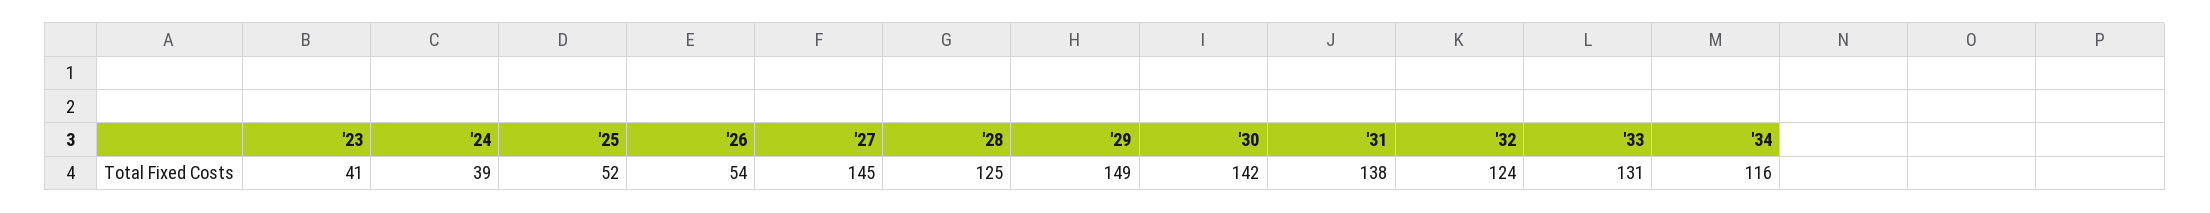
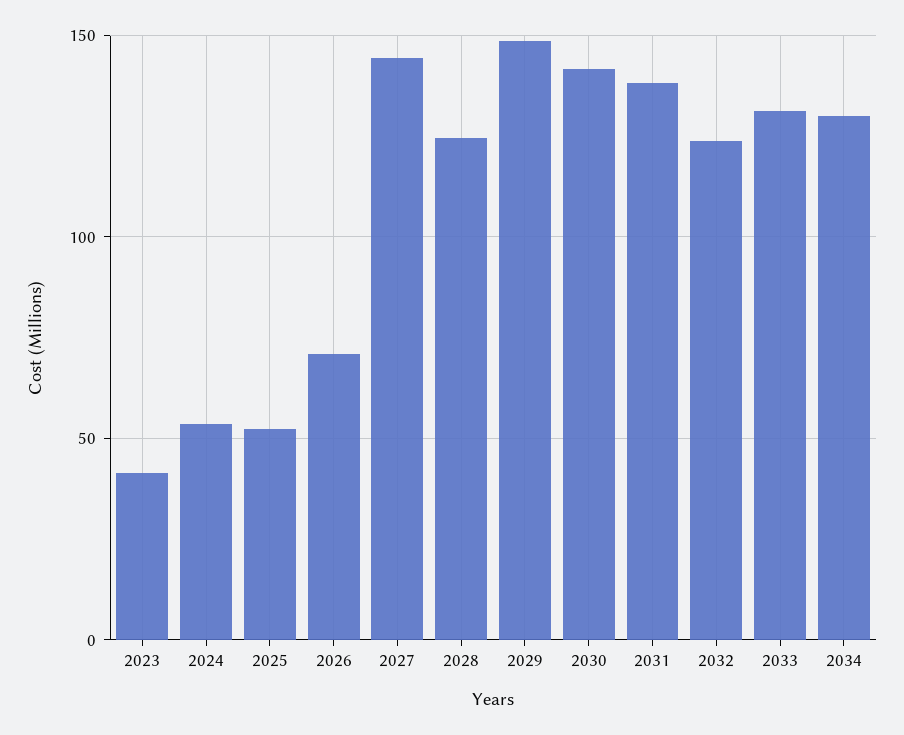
  {
    "'23": 41,
-   "'24": 39,
+   "'24": 55,
    "'25": 52,
-   "'26": 54,
+   "'26": 70,
    "'27": 145,
    "'28": 125,
    "'29": 149,
    "'30": 142,
    "'31": 138,
    "'32": 124,
    "'33": 131,
-   "'34": 116
+   "'34": 130
  }

